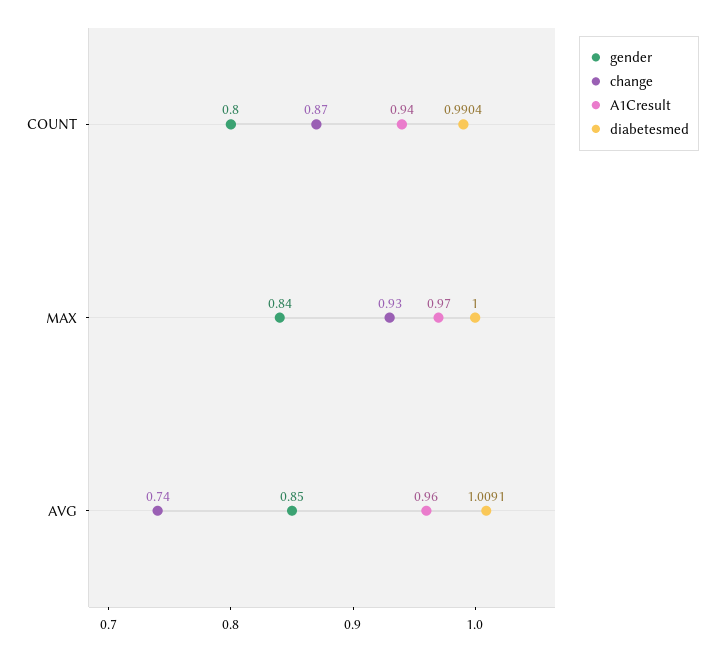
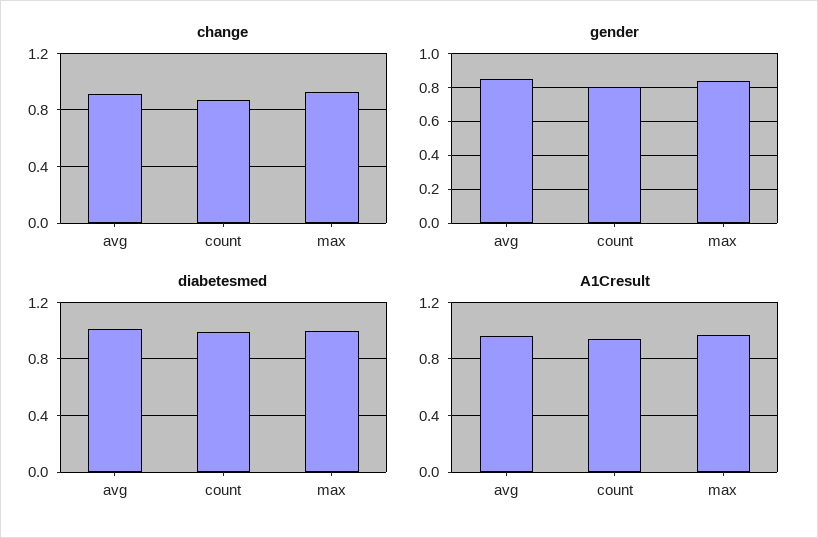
  {
    "gender": {
      "COUNT": 0.8,
      "MAX": 0.84,
      "AVG": 0.85
    },
    "change": {
      "COUNT": 0.87,
      "MAX": 0.93,
-     "AVG": 0.74
+     "AVG": 0.9
    },
    "A1Cresult": {
      "COUNT": 0.94,
      "MAX": 0.97,
      "AVG": 0.96
    },
    "diabetesmed": {
      "COUNT": 0.9904,
      "MAX": 1,
      "AVG": 1.0091
    }
  }

